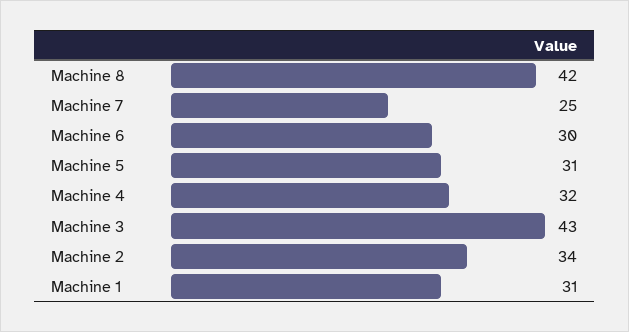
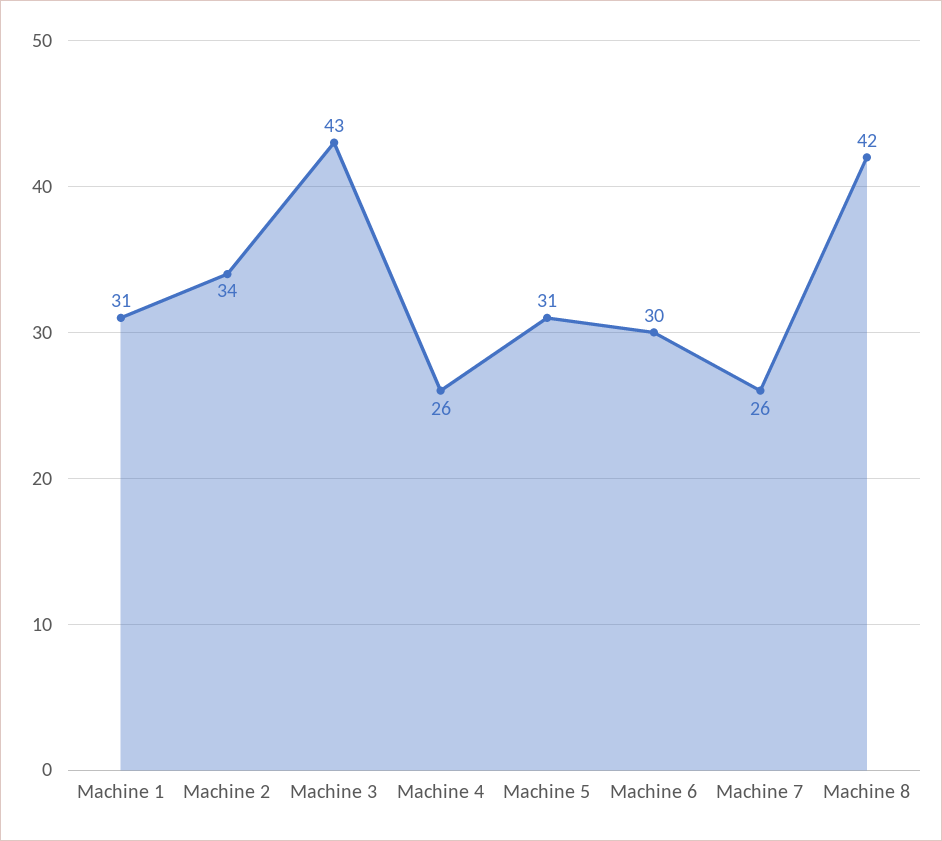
  {
    "Machine 8": 42,
-   "Machine 7": 25,
+   "Machine 7": 26,
    "Machine 6": 30,
    "Machine 5": 31,
-   "Machine 4": 32,
+   "Machine 4": 26,
    "Machine 3": 43,
    "Machine 2": 34,
    "Machine 1": 31
  }

